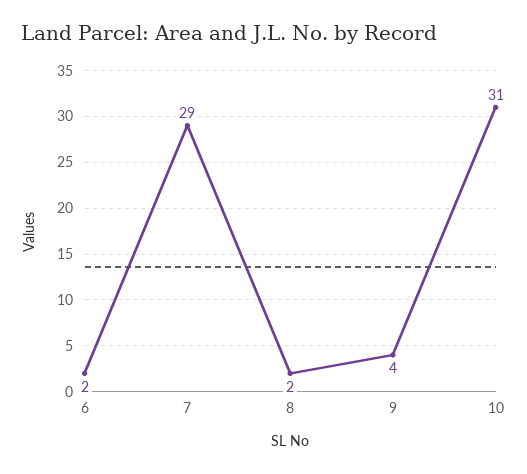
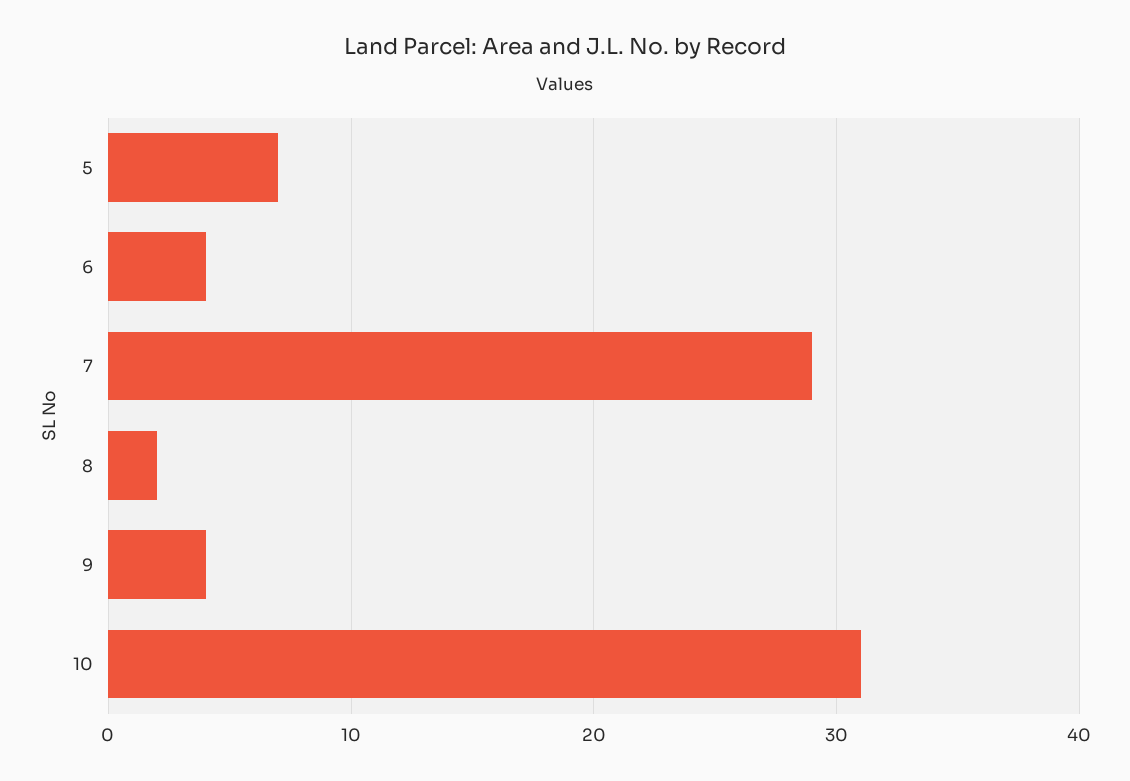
  {
-   "6": 2,
+   "6": 4,
    "7": 29,
    "8": 2,
    "9": 4,
-   "10": 31
+   "10": 31,
+   "5": 7
  }

